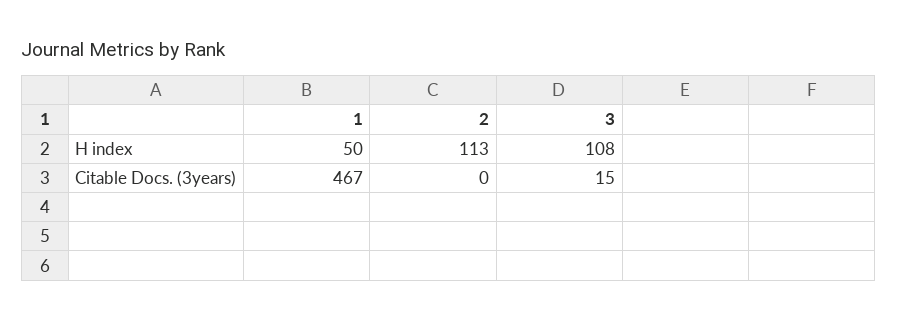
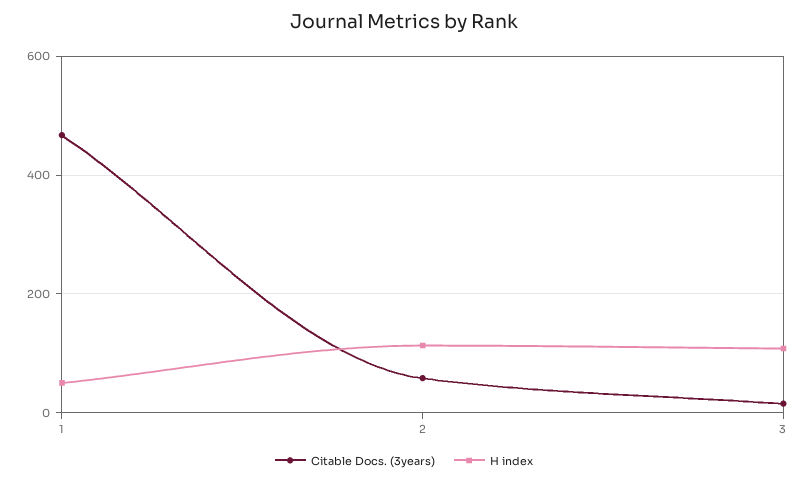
  {
    "H index": {
      "1": 50,
      "2": 113,
      "3": 108
    },
    "Citable Docs. (3years)": {
      "1": 467,
-     "2": 0,
+     "2": 60,
      "3": 15
    }
  }

